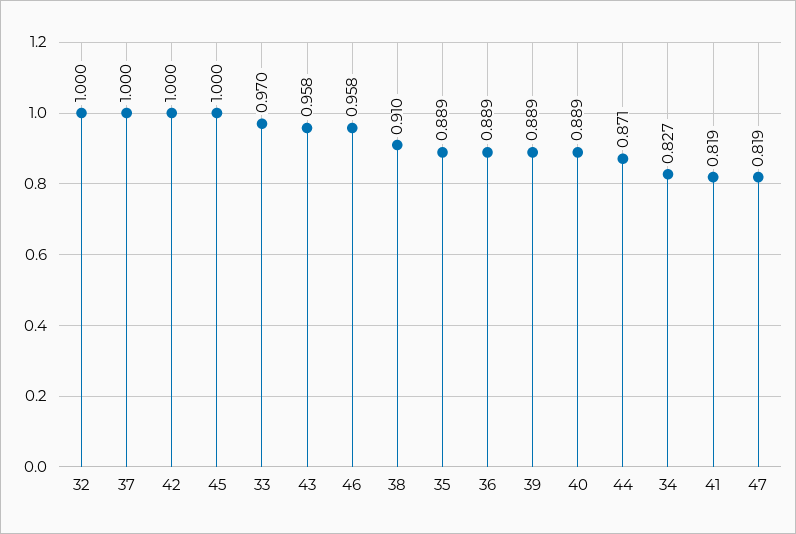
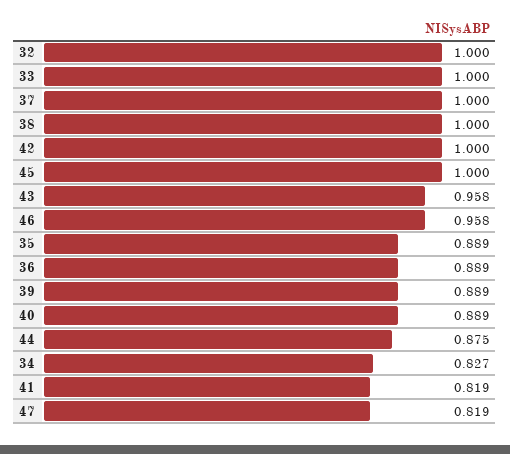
  {
    "32": 1,
    "37": 1,
    "42": 1,
    "45": 1,
-   "33": 0.97,
+   "33": 1,
    "43": 0.958,
    "46": 0.958,
-   "38": 0.91,
+   "38": 1,
    "35": 0.889,
    "36": 0.889,
    "39": 0.889,
    "40": 0.889,
-   "44": 0.871,
+   "44": 0.875,
    "34": 0.827,
    "41": 0.819,
    "47": 0.819
  }

